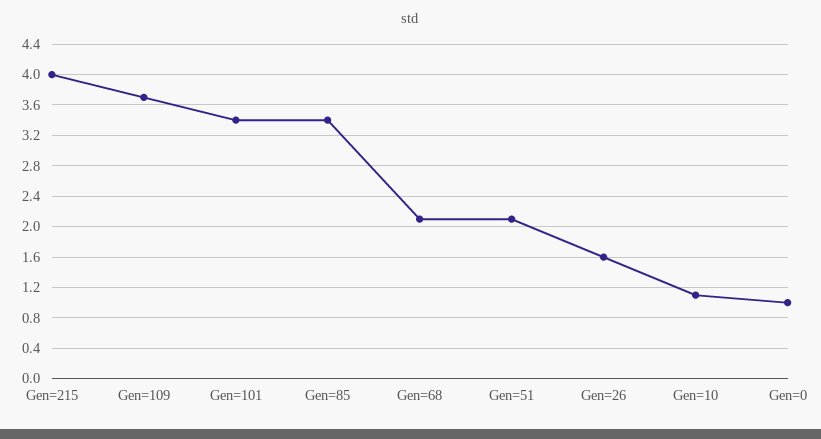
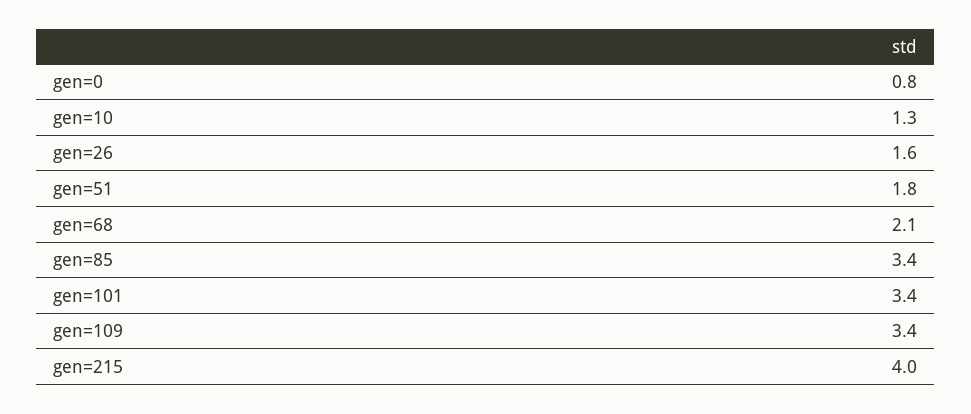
  {
    "Gen=215": 4,
-   "Gen=109": 3.7,
+   "Gen=109": 3.4,
    "Gen=101": 3.4,
    "Gen=85": 3.4,
    "Gen=68": 2.1,
-   "Gen=51": 2.1,
+   "Gen=51": 1.8,
    "Gen=26": 1.6,
-   "Gen=10": 1.1,
+   "Gen=10": 1.3,
-   "Gen=0": 1
+   "Gen=0": 0.8
  }

